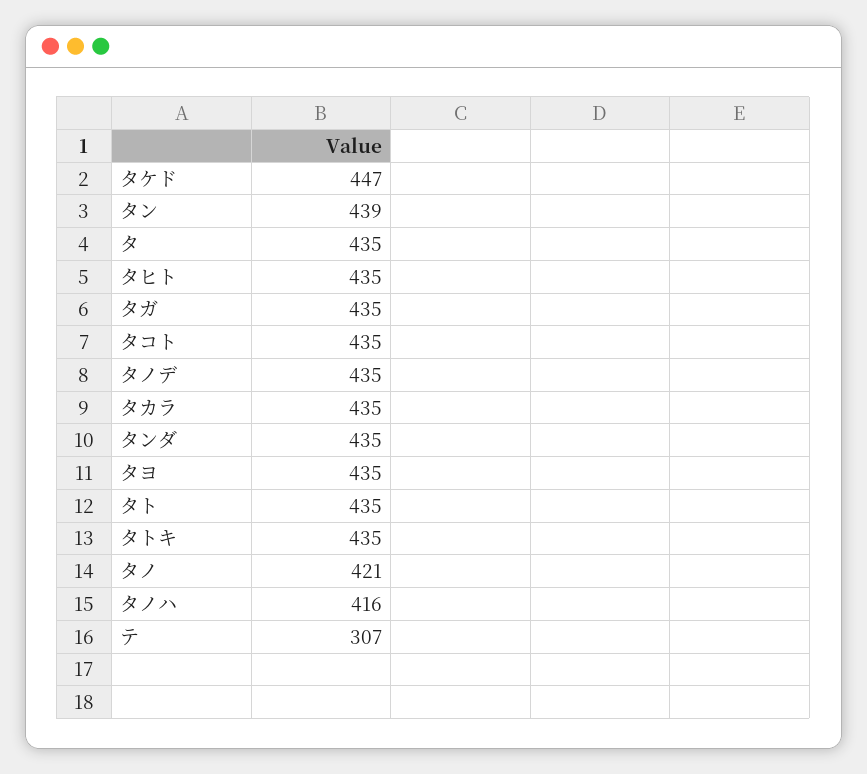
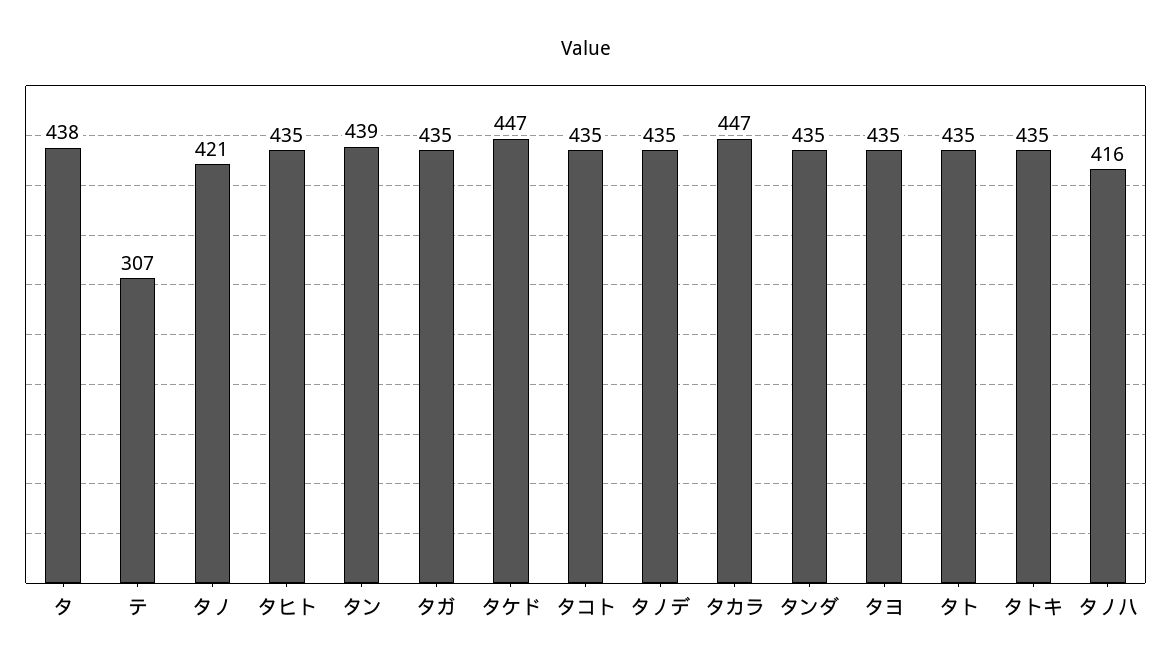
  {
    "タケド": 447,
    "タン": 439,
-   "タ": 435,
+   "タ": 438,
    "タヒト": 435,
    "タガ": 435,
    "タコト": 435,
    "タノデ": 435,
-   "タカラ": 435,
+   "タカラ": 447,
    "タンダ": 435,
    "タヨ": 435,
    "タト": 435,
    "タトキ": 435,
    "タノ": 421,
    "タノハ": 416,
    "テ": 307
  }

